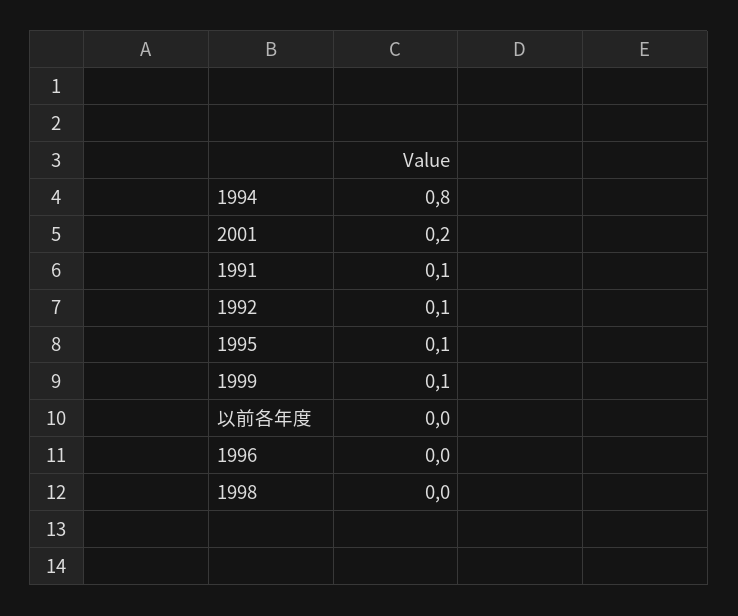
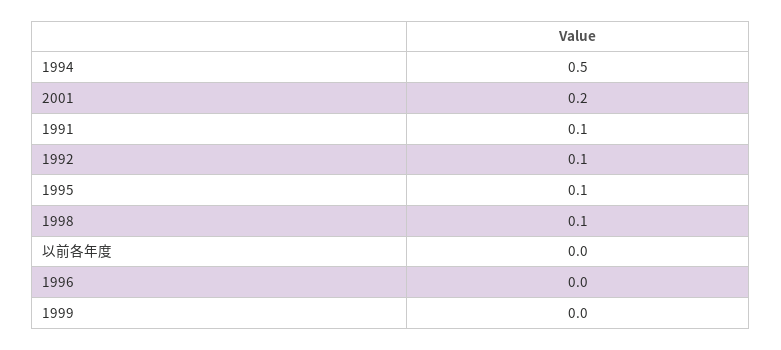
  {
-   "1994": 0.8,
+   "1994": 0.5,
    "2001": 0.2,
    "1991": 0.1,
    "1992": 0.1,
    "1995": 0.1,
-   "1999": 0.1,
+   "1999": 0,
    "以前各年度": 0,
    "1996": 0,
-   "1998": 0
+   "1998": 0.1
  }

